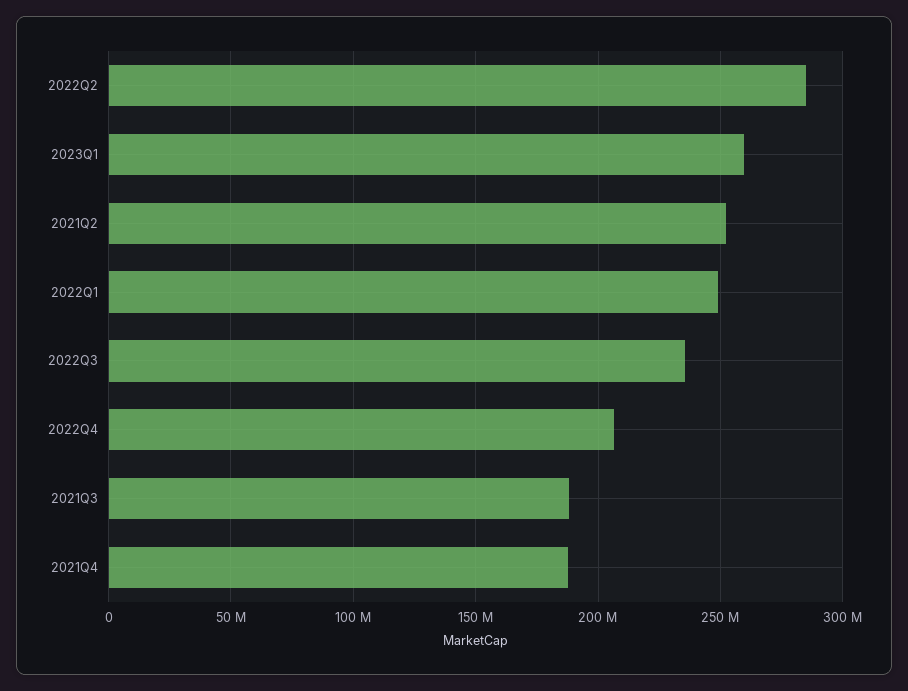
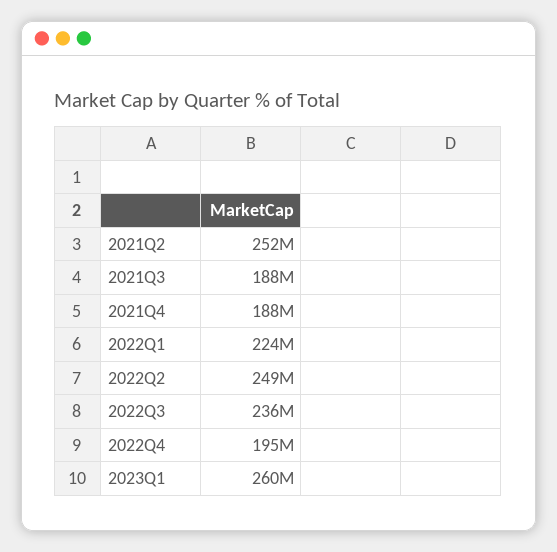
  {
-   "2022Q2": 285000000,
+   "2022Q2": 249000000,
    "2023Q1": 260000000,
    "2021Q2": 252000000,
-   "2022Q1": 250000000,
+   "2022Q1": 224000000,
    "2022Q3": 236000000,
-   "2022Q4": 205000000,
+   "2022Q4": 195000000,
    "2021Q3": 188000000,
    "2021Q4": 188000000
  }

